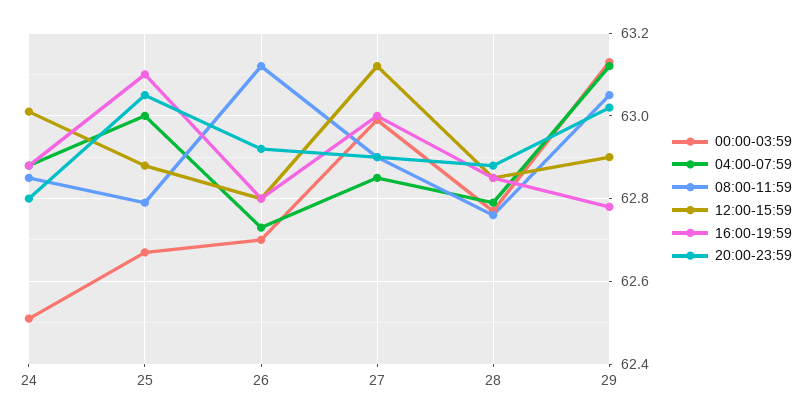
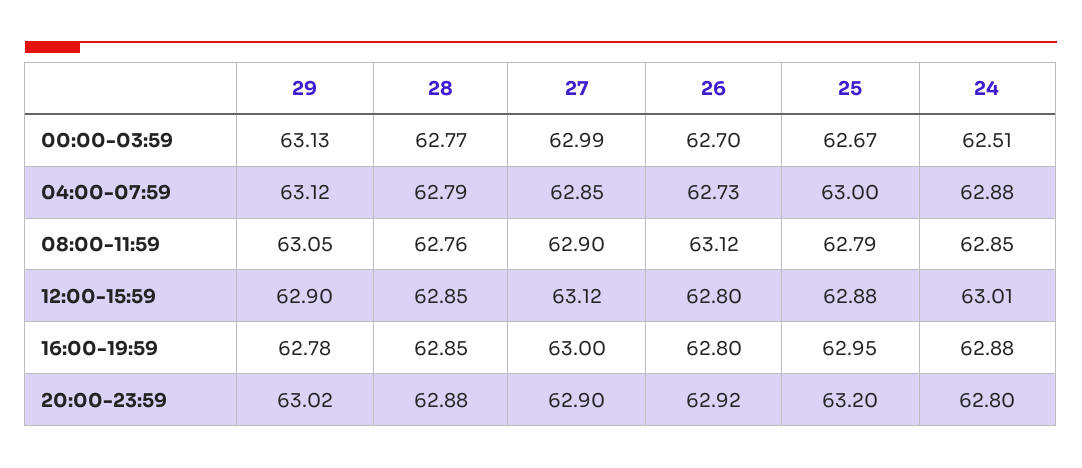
  {
    "00:00-03:59": {
      "24": 62.51,
      "25": 62.67,
      "26": 62.7,
      "27": 62.99,
      "28": 62.77,
      "29": 63.13
    },
    "04:00-07:59": {
      "24": 62.88,
      "25": 63,
      "26": 62.73,
      "27": 62.85,
      "28": 62.79,
      "29": 63.12
    },
    "08:00-11:59": {
      "24": 62.85,
      "25": 62.79,
      "26": 63.12,
      "27": 62.9,
      "28": 62.76,
      "29": 63.05
    },
    "12:00-15:59": {
      "24": 63.01,
      "25": 62.88,
      "26": 62.8,
      "27": 63.12,
      "28": 62.85,
      "29": 62.9
    },
    "16:00-19:59": {
      "24": 62.88,
-     "25": 63.1,
+     "25": 62.95,
      "26": 62.8,
      "27": 63,
      "28": 62.85,
      "29": 62.78
    },
    "20:00-23:59": {
      "24": 62.8,
-     "25": 63.05,
+     "25": 63.2,
      "26": 62.92,
      "27": 62.9,
      "28": 62.88,
      "29": 63.02
    }
  }

